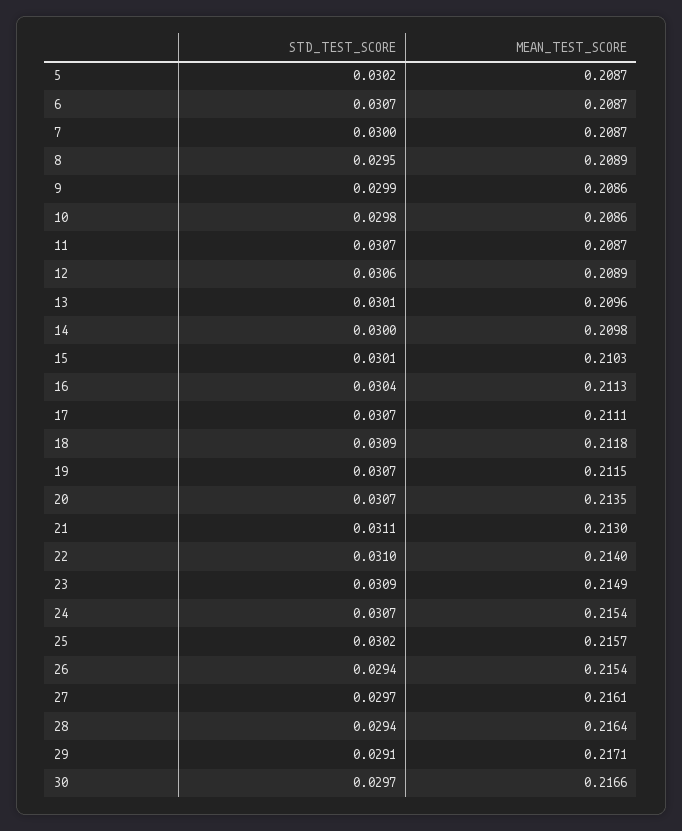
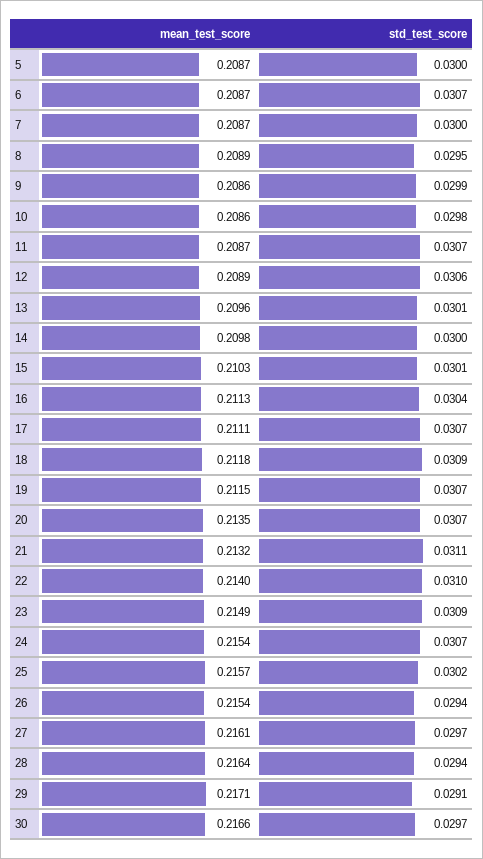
  {
    "STD_TEST_SCORE": {
-     "5": 0.0302,
+     "5": 0.03,
      "6": 0.0307,
      "7": 0.03,
      "8": 0.0295,
      "9": 0.0299,
      "10": 0.0298,
      "11": 0.0307,
      "12": 0.0306,
      "13": 0.0301,
      "14": 0.03,
      "15": 0.0301,
      "16": 0.0304,
      "17": 0.0307,
      "18": 0.0309,
      "19": 0.0307,
      "20": 0.0307,
      "21": 0.0311,
      "22": 0.031,
      "23": 0.0309,
      "24": 0.0307,
      "25": 0.0302,
      "26": 0.0294,
      "27": 0.0297,
      "28": 0.0294,
      "29": 0.0291,
      "30": 0.0297
    },
    "MEAN_TEST_SCORE": {
      "5": 0.2087,
      "6": 0.2087,
      "7": 0.2087,
      "8": 0.2089,
      "9": 0.2086,
      "10": 0.2086,
      "11": 0.2087,
      "12": 0.2089,
      "13": 0.2096,
      "14": 0.2098,
      "15": 0.2103,
      "16": 0.2113,
      "17": 0.2111,
      "18": 0.2118,
      "19": 0.2115,
      "20": 0.2135,
-     "21": 0.213,
+     "21": 0.2132,
      "22": 0.214,
      "23": 0.2149,
      "24": 0.2154,
      "25": 0.2157,
      "26": 0.2154,
      "27": 0.2161,
      "28": 0.2164,
      "29": 0.2171,
      "30": 0.2166
    }
  }

